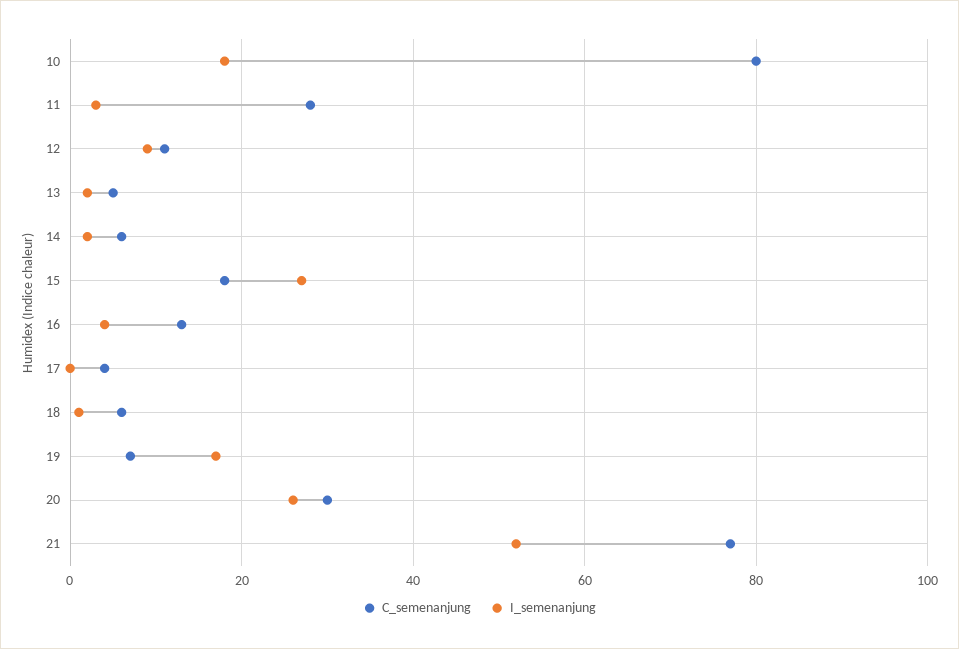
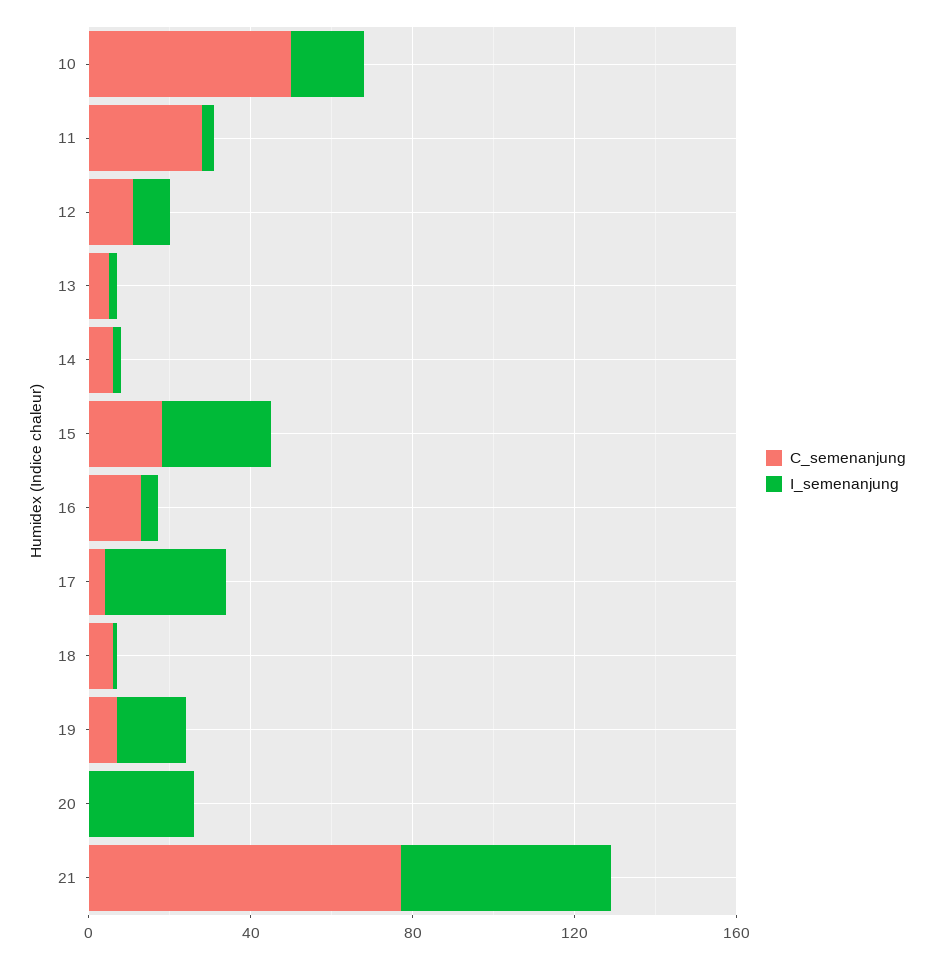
  {
    "C_semenanjung": {
-     "10": 80,
+     "10": 50,
      "11": 30,
      "12": 10,
      "13": 5,
      "14": 5,
      "15": 20,
      "16": 15,
      "17": 5,
      "18": 5,
      "19": 5,
-     "20": 30,
+     "20": 0,
      "21": 75
    },
    "I_semenanjung": {
      "10": 20,
      "11": 5,
      "12": 10,
      "13": 0,
      "14": 0,
      "15": 25,
      "16": 5,
-     "17": 0,
+     "17": 30,
      "18": 0,
      "19": 15,
      "20": 25,
      "21": 50
    }
  }

